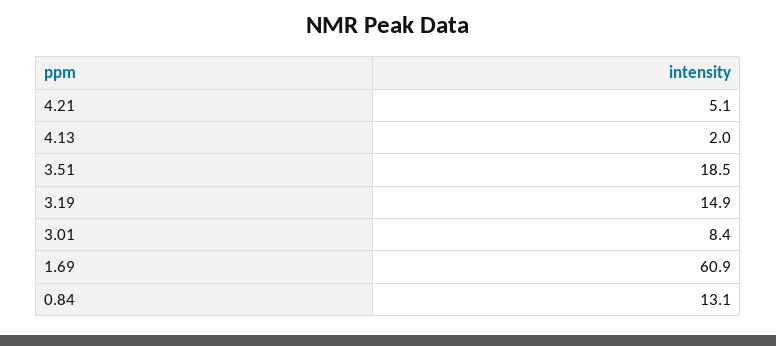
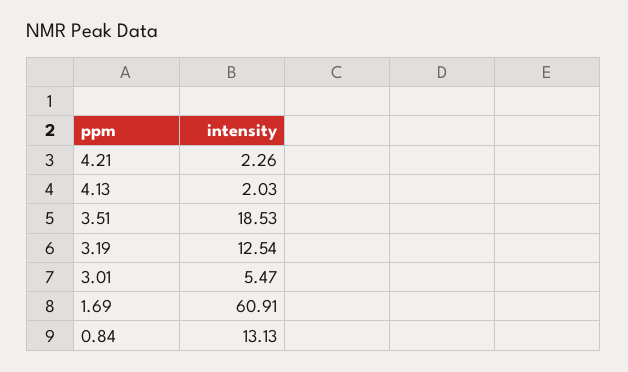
  {
-   "4.21": 5.1,
+   "4.21": 2.26,
    "4.13": 2.03,
    "3.51": 18.53,
-   "3.19": 14.9,
+   "3.19": 12.54,
-   "3.01": 8.4,
+   "3.01": 5.47,
    "1.69": 60.91,
    "0.84": 13.13
  }

